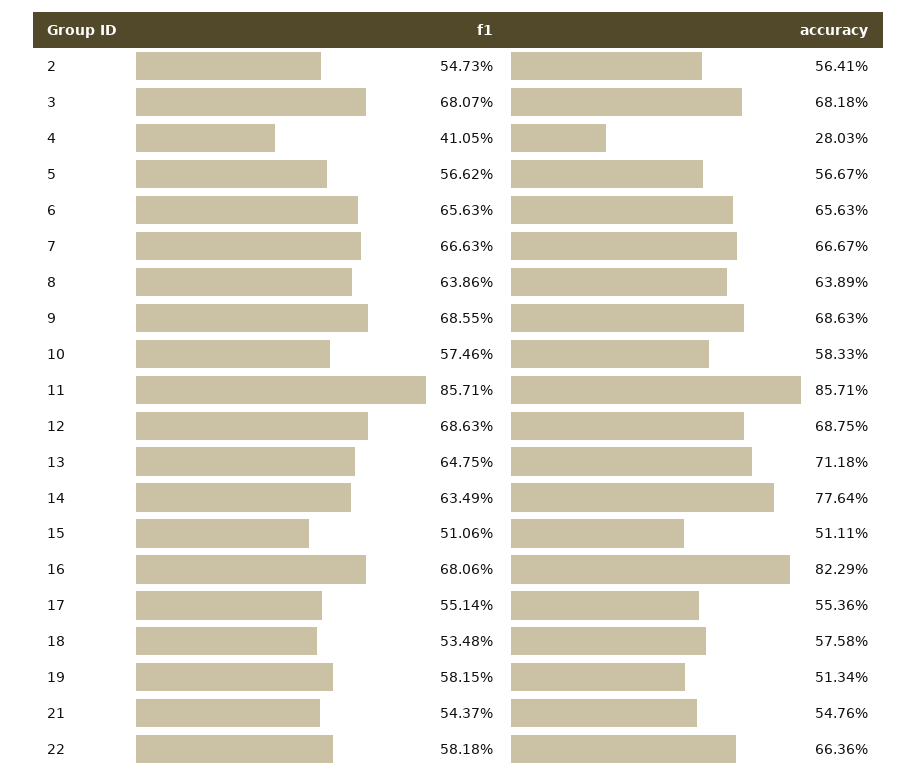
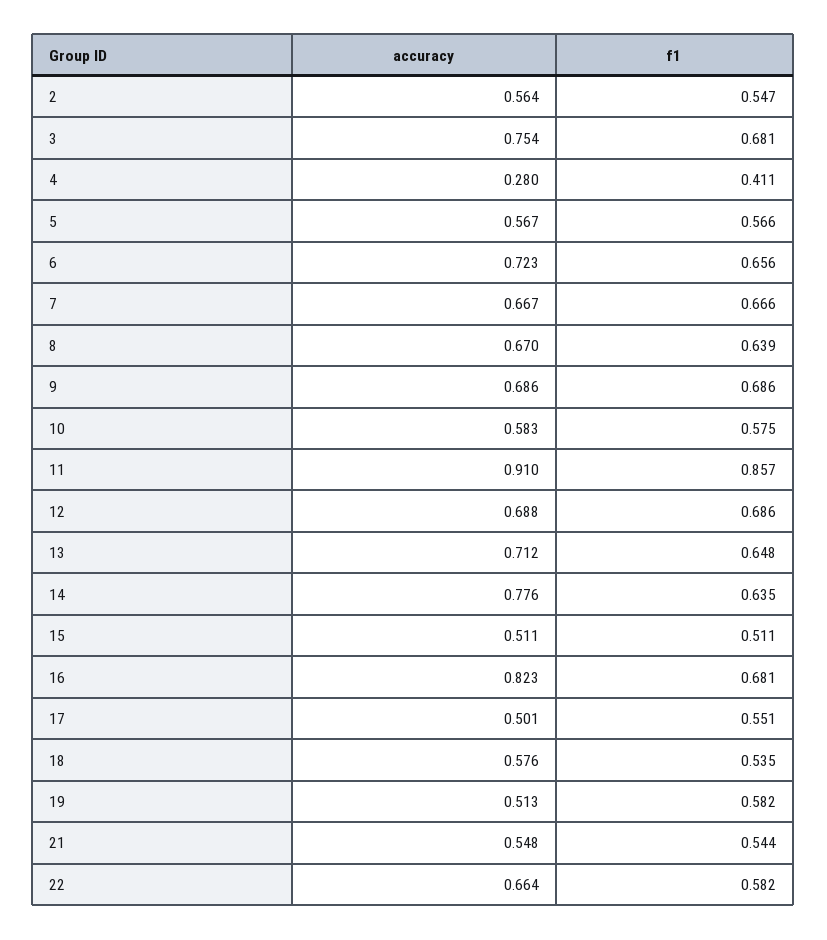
  {
    "f1": {
      "2": 0.5473,
      "3": 0.6807,
      "4": 0.4105,
      "5": 0.5662,
      "6": 0.6563,
      "7": 0.6663,
      "8": 0.6386,
      "9": 0.6855,
      "10": 0.5746,
      "11": 0.8571,
      "12": 0.6863,
      "13": 0.6475,
      "14": 0.6349,
      "15": 0.5106,
      "16": 0.6806,
      "17": 0.5514,
      "18": 0.5348,
      "19": 0.5815,
      "21": 0.5437,
      "22": 0.5818
    },
    "accuracy": {
      "2": 0.5641,
-     "3": 0.6818,
+     "3": 0.754,
      "4": 0.2803,
      "5": 0.5667,
-     "6": 0.6563,
+     "6": 0.723,
      "7": 0.6667,
-     "8": 0.6389,
+     "8": 0.67,
      "9": 0.6863,
      "10": 0.5833,
-     "11": 0.8571,
+     "11": 0.91,
      "12": 0.6875,
      "13": 0.7118,
      "14": 0.7764,
      "15": 0.5111,
      "16": 0.8229,
-     "17": 0.5536,
+     "17": 0.501,
      "18": 0.5758,
      "19": 0.5134,
      "21": 0.5476,
      "22": 0.6636
    }
  }

